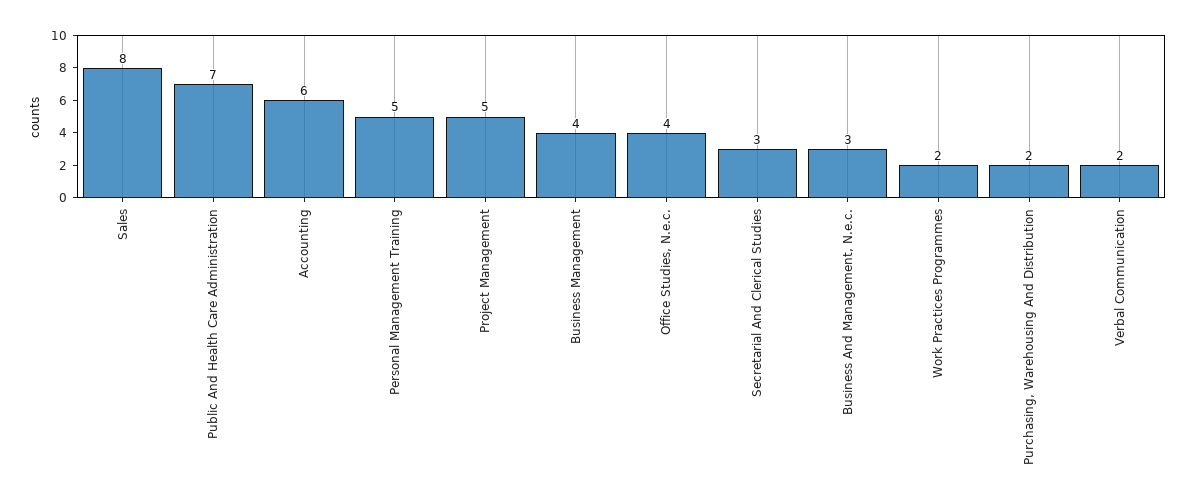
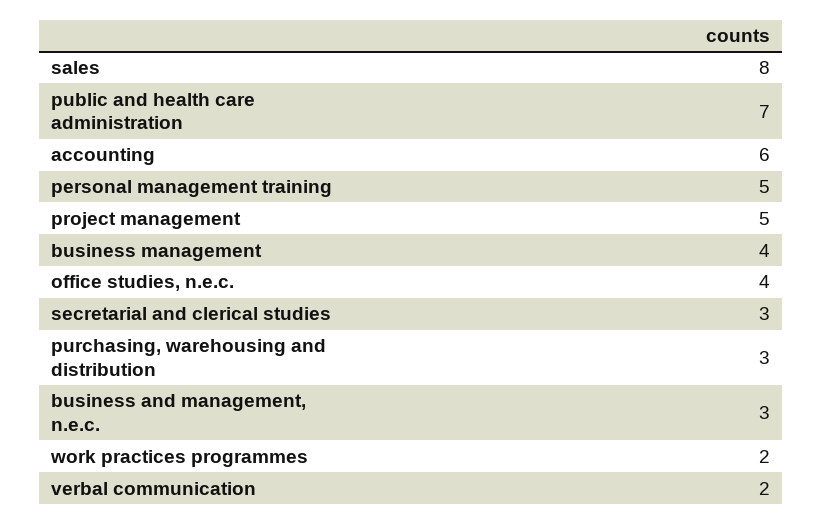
  {
    "Sales": 8,
    "Public And Health Care Administration": 7,
    "Accounting": 6,
    "Personal Management Training": 5,
    "Project Management": 5,
    "Business Management": 4,
    "Office Studies, N.e.c.": 4,
    "Secretarial And Clerical Studies": 3,
    "Business And Management, N.e.c.": 3,
    "Work Practices Programmes": 2,
-   "Purchasing, Warehousing And Distribution": 2,
+   "Purchasing, Warehousing And Distribution": 3,
    "Verbal Communication": 2
  }

